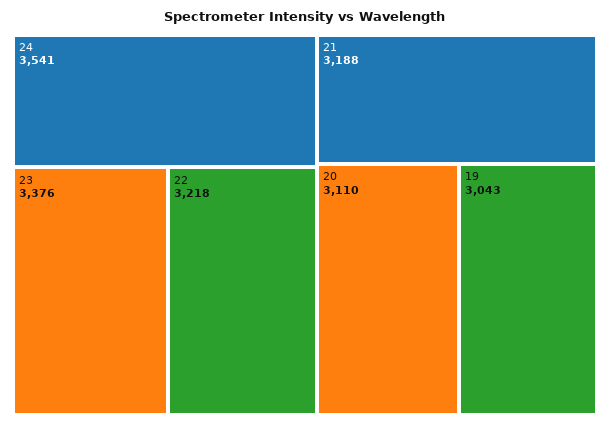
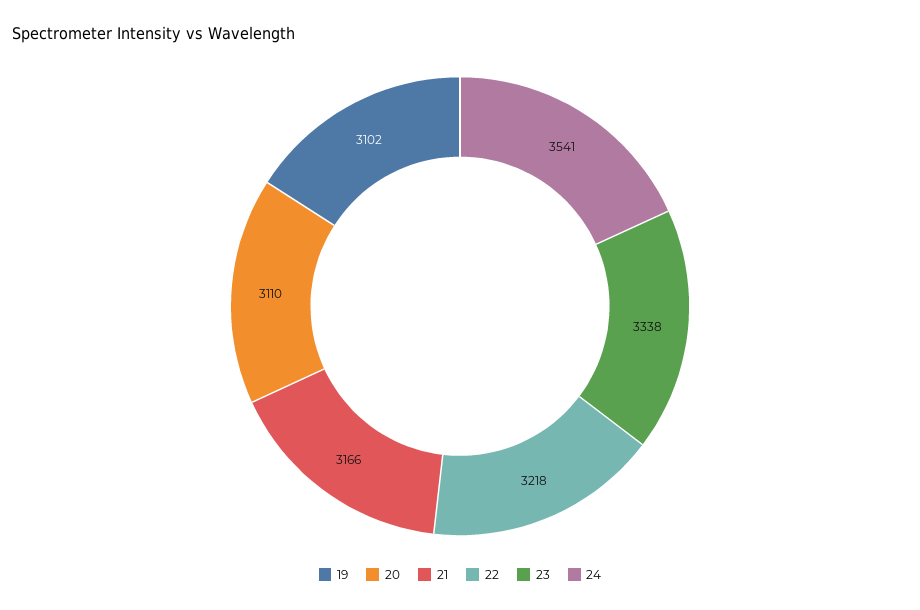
  {
    "24": 3541,
-   "23": 3376,
+   "23": 3338,
    "22": 3218,
-   "21": 3188,
+   "21": 3166,
    "20": 3110,
-   "19": 3043
+   "19": 3102
  }

